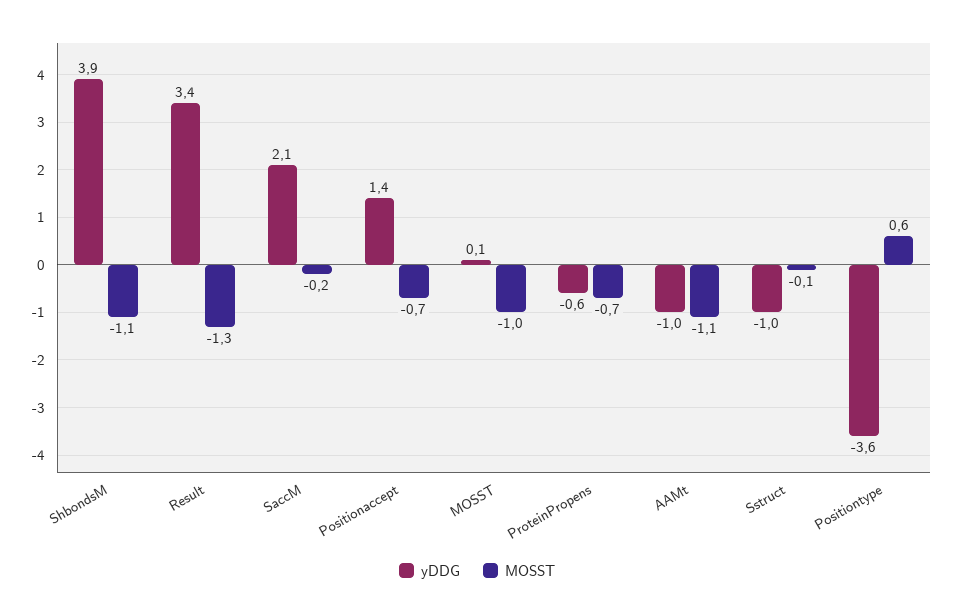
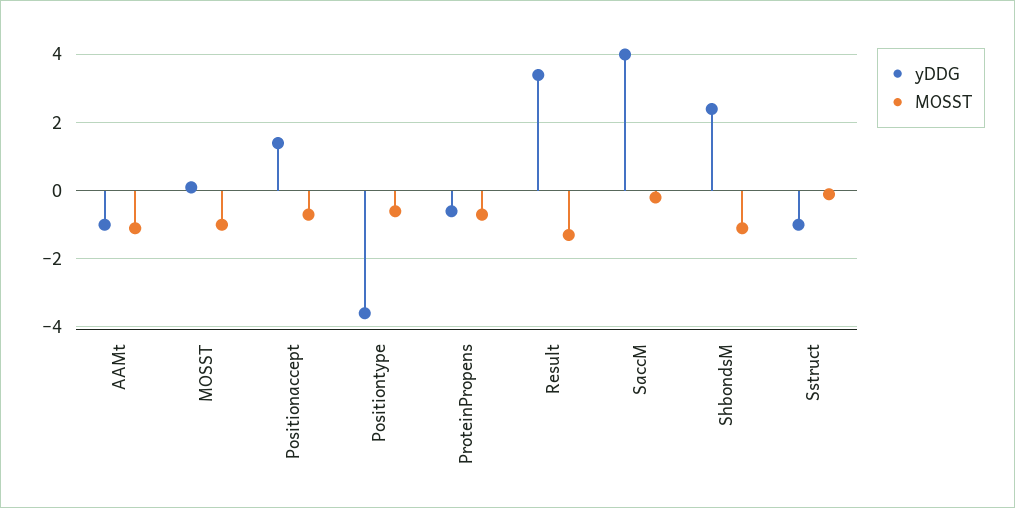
  {
    "yDDG": {
-     "ShbondsM": 3.9,
+     "ShbondsM": 2.5,
      "Result": 3.4,
-     "SaccM": 2.1,
+     "SaccM": 4,
      "Positionaccept": 1.4,
      "MOSST": 0.1,
      "ProteinPropens": -0.6,
      "AAMt": -1,
      "Sstruct": -1,
      "Positiontype": -3.6
    },
    "MOSST": {
      "ShbondsM": -1.1,
      "Result": -1.3,
      "SaccM": -0.2,
      "Positionaccept": -0.7,
      "MOSST": -1,
      "ProteinPropens": -0.7,
      "AAMt": -1.1,
      "Sstruct": -0.1,
-     "Positiontype": 0.6
+     "Positiontype": -0.5
    }
  }

